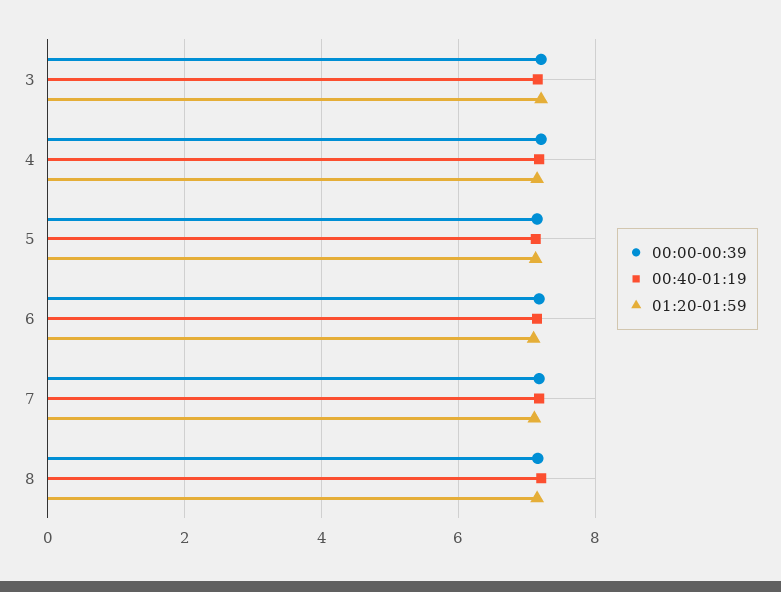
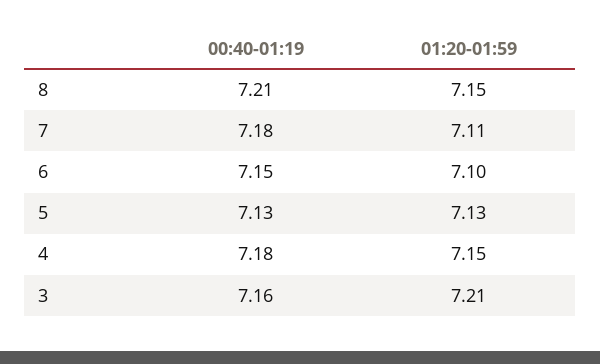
  {
-   "00:00-00:39": {
-     "3": 7.2,
-     "4": 7.2,
-     "5": 7.2,
-     "6": 7.2,
-     "7": 7.2,
-     "8": 7.2
-   },
    "00:40-01:19": {
      "3": 7.16,
      "4": 7.18,
      "5": 7.13,
      "6": 7.15,
      "7": 7.18,
      "8": 7.21
    },
    "01:20-01:59": {
      "3": 7.21,
      "4": 7.15,
      "5": 7.13,
      "6": 7.1,
      "7": 7.11,
      "8": 7.15
    }
  }

